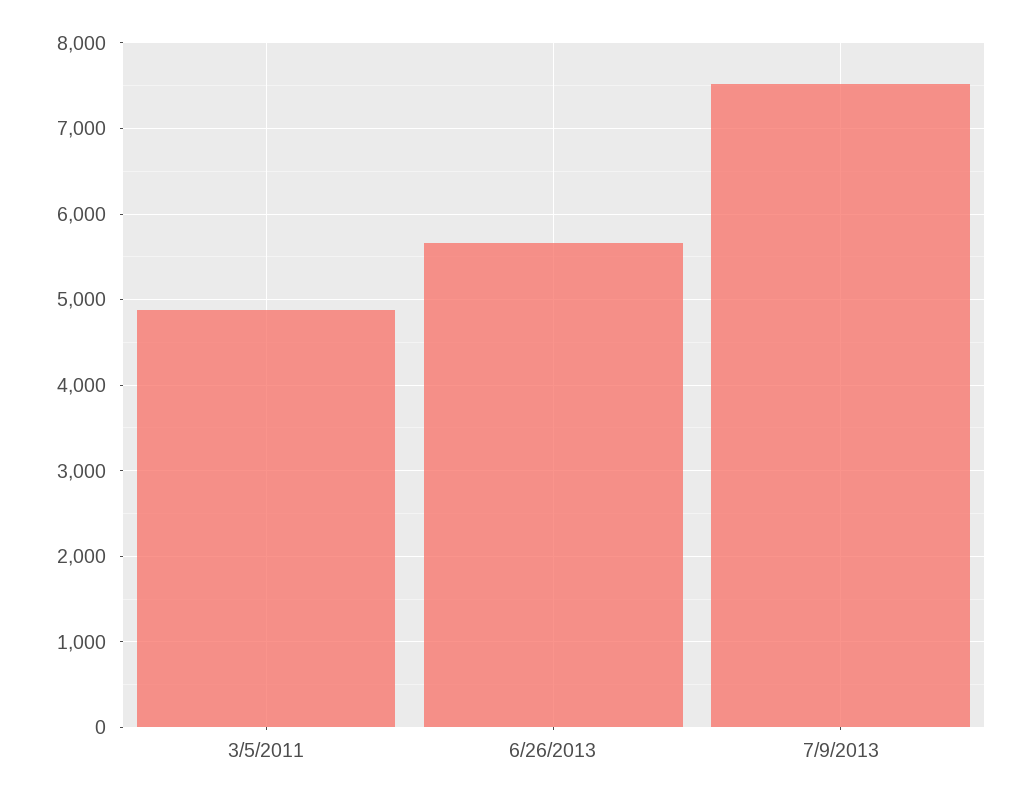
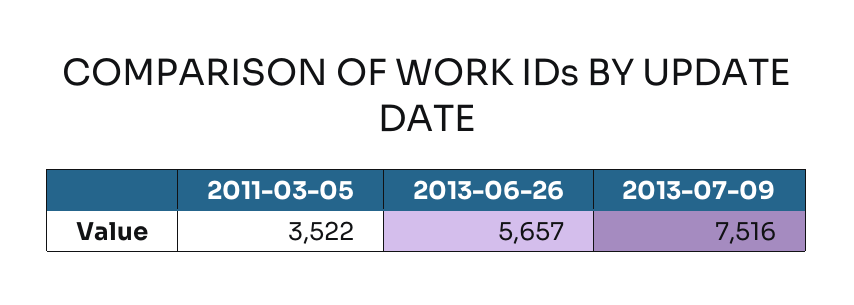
  {
-   "3/5/2011": 4900,
+   "3/5/2011": 3522,
    "6/26/2013": 5657,
    "7/9/2013": 7516
  }

